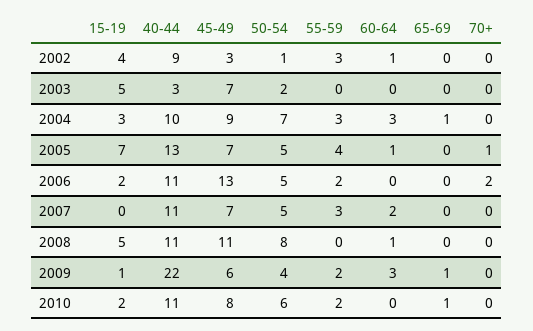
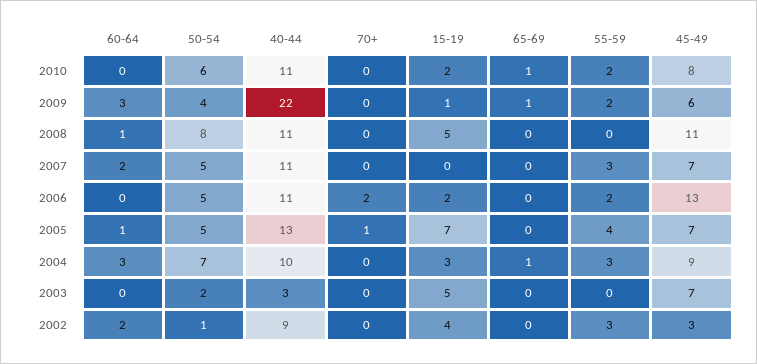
  {
    "15-19": {
      "2002": 4,
      "2003": 5,
      "2004": 3,
      "2005": 7,
      "2006": 2,
      "2007": 0,
      "2008": 5,
      "2009": 1,
      "2010": 2
    },
    "40-44": {
      "2002": 9,
      "2003": 3,
      "2004": 10,
      "2005": 13,
      "2006": 11,
      "2007": 11,
      "2008": 11,
      "2009": 22,
      "2010": 11
    },
    "45-49": {
      "2002": 3,
      "2003": 7,
      "2004": 9,
      "2005": 7,
      "2006": 13,
      "2007": 7,
      "2008": 11,
      "2009": 6,
      "2010": 8
    },
    "50-54": {
      "2002": 1,
      "2003": 2,
      "2004": 7,
      "2005": 5,
      "2006": 5,
      "2007": 5,
      "2008": 8,
      "2009": 4,
      "2010": 6
    },
    "55-59": {
      "2002": 3,
      "2003": 0,
      "2004": 3,
      "2005": 4,
      "2006": 2,
      "2007": 3,
      "2008": 0,
      "2009": 2,
      "2010": 2
    },
    "60-64": {
-     "2002": 1,
+     "2002": 2,
      "2003": 0,
      "2004": 3,
      "2005": 1,
      "2006": 0,
      "2007": 2,
      "2008": 1,
      "2009": 3,
      "2010": 0
    },
    "65-69": {
      "2002": 0,
      "2003": 0,
      "2004": 1,
      "2005": 0,
      "2006": 0,
      "2007": 0,
      "2008": 0,
      "2009": 1,
      "2010": 1
    },
    "70+": {
      "2002": 0,
      "2003": 0,
      "2004": 0,
      "2005": 1,
      "2006": 2,
      "2007": 0,
      "2008": 0,
      "2009": 0,
      "2010": 0
    }
  }

